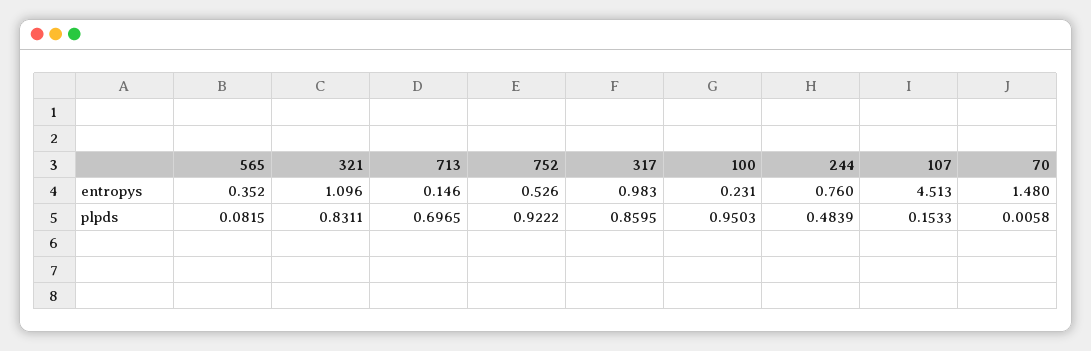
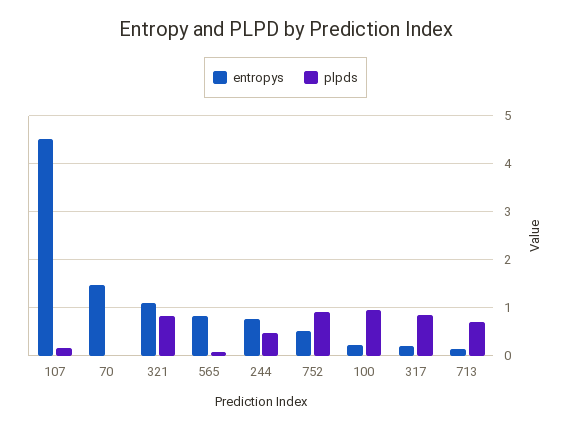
  {
    "entropys": {
-     "565": 0.352,
+     "565": 0.8,
      "321": 1.096,
      "713": 0.146,
      "752": 0.526,
-     "317": 0.983,
+     "317": 0.2,
      "100": 0.231,
      "244": 0.76,
      "107": 4.513,
      "70": 1.48
    },
    "plpds": {
      "565": 0.0815,
      "321": 0.8311,
      "713": 0.6965,
      "752": 0.9222,
      "317": 0.8595,
      "100": 0.9503,
      "244": 0.4839,
      "107": 0.1533,
      "70": 0.0058
    }
  }

